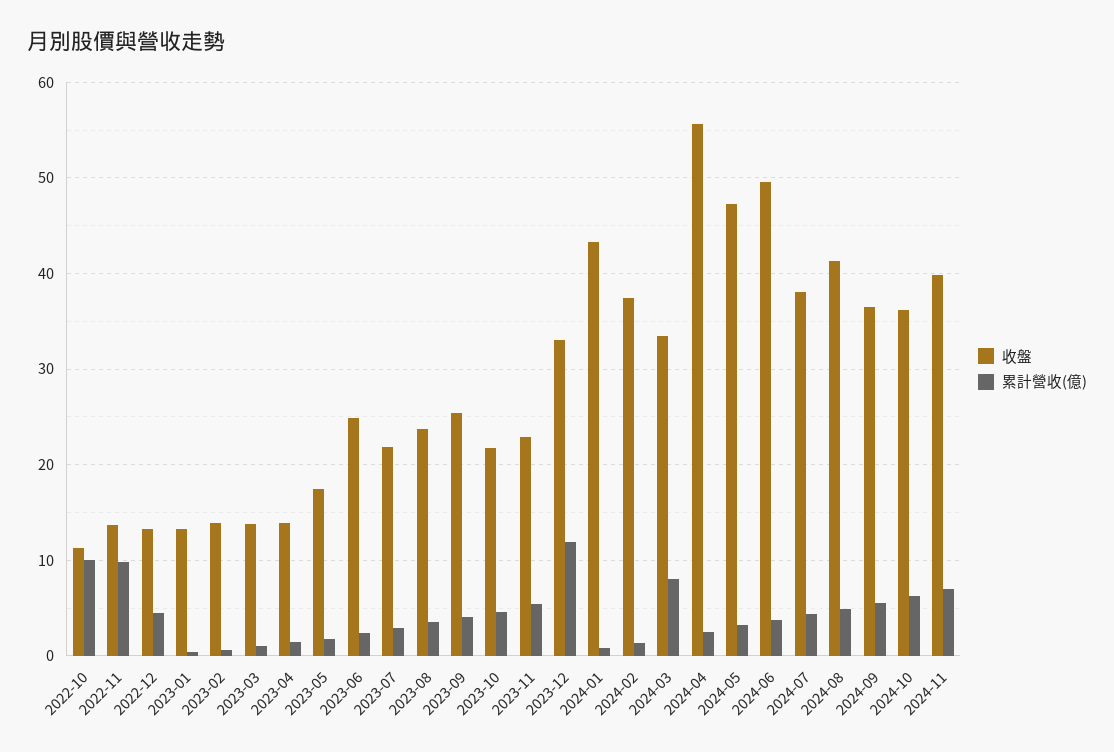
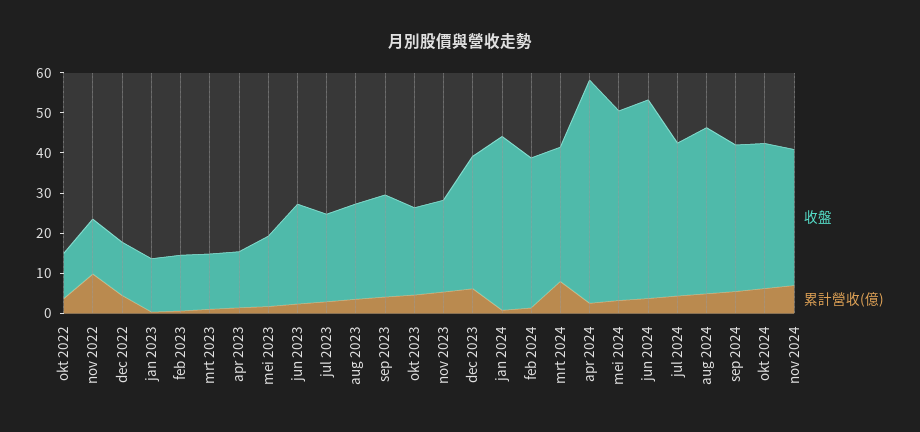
  {
    "收盤": {
      "2022-10": 11,
      "2022-11": 14,
      "2022-12": 13,
      "2023-01": 13,
      "2023-02": 14,
      "2023-03": 14,
      "2023-04": 14,
      "2023-05": 18,
      "2023-06": 25,
      "2023-07": 22,
      "2023-08": 24,
      "2023-09": 25,
      "2023-10": 22,
      "2023-11": 23,
      "2023-12": 33,
      "2024-01": 43,
      "2024-02": 37,
      "2024-03": 33,
      "2024-04": 56,
      "2024-05": 47,
      "2024-06": 50,
      "2024-07": 38,
      "2024-08": 41,
      "2024-09": 37,
      "2024-10": 36,
-     "2024-11": 40
+     "2024-11": 34
    },
    "累計營收(億)": {
-     "2022-10": 10,
+     "2022-10": 4,
      "2022-11": 10,
      "2022-12": 5,
      "2023-01": 0,
      "2023-02": 1,
      "2023-03": 1,
      "2023-04": 1,
      "2023-05": 2,
      "2023-06": 2,
      "2023-07": 3,
      "2023-08": 4,
      "2023-09": 4,
      "2023-10": 5,
      "2023-11": 5,
-     "2023-12": 12,
+     "2023-12": 6,
      "2024-01": 1,
      "2024-02": 1,
      "2024-03": 8,
      "2024-04": 3,
      "2024-05": 3,
      "2024-06": 4,
      "2024-07": 4,
      "2024-08": 5,
      "2024-09": 6,
      "2024-10": 6,
      "2024-11": 7
    }
  }

